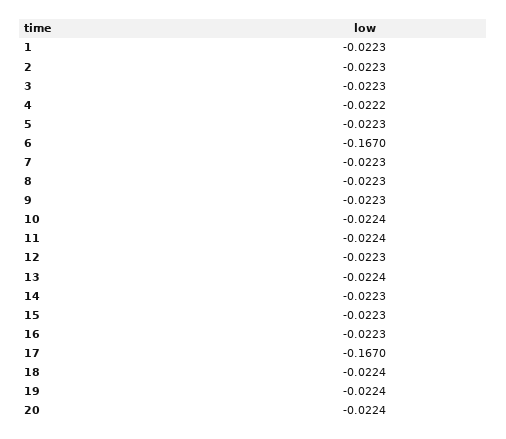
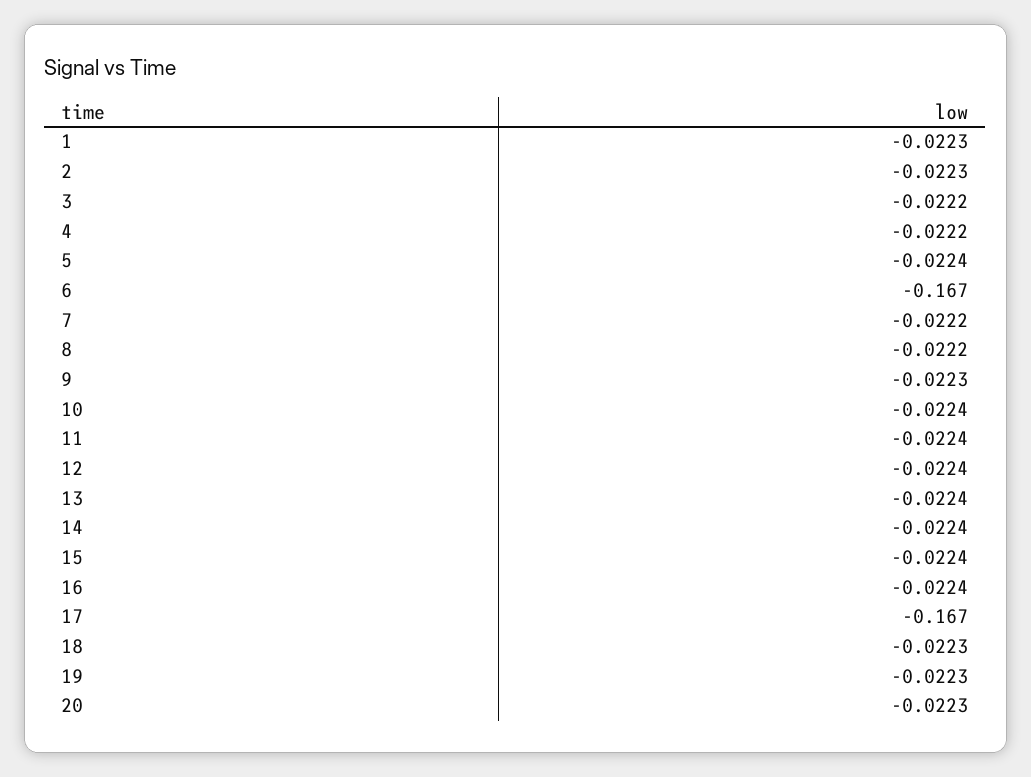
  {
    "1": -0.0223,
    "2": -0.0223,
-   "3": -0.0223,
+   "3": -0.0222,
    "4": -0.0222,
-   "5": -0.0223,
+   "5": -0.0224,
    "6": -0.167,
-   "7": -0.0223,
+   "7": -0.0222,
-   "8": -0.0223,
+   "8": -0.0222,
    "9": -0.0223,
    "10": -0.0224,
    "11": -0.0224,
-   "12": -0.0223,
+   "12": -0.0224,
    "13": -0.0224,
-   "14": -0.0223,
+   "14": -0.0224,
-   "15": -0.0223,
+   "15": -0.0224,
-   "16": -0.0223,
+   "16": -0.0224,
    "17": -0.167,
-   "18": -0.0224,
+   "18": -0.0223,
-   "19": -0.0224,
+   "19": -0.0223,
-   "20": -0.0224
+   "20": -0.0223
  }

